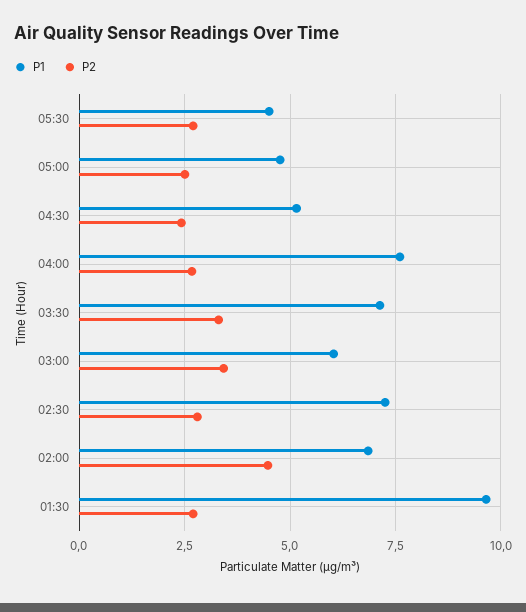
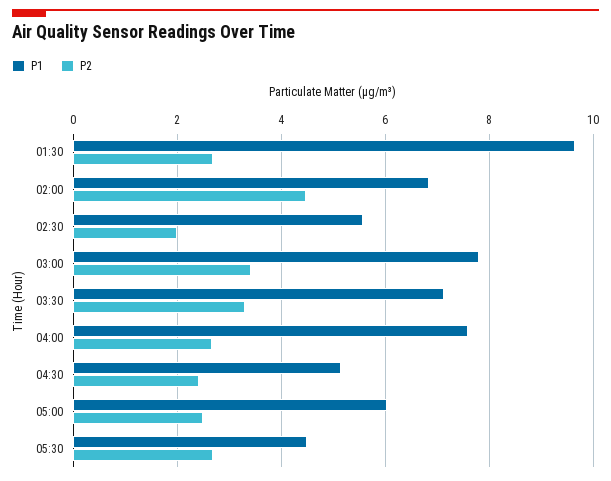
  {
    "P1": {
      "05:30": 4.6,
-     "05:00": 4.75,
+     "05:00": 6,
      "04:30": 5.2,
      "04:00": 7.6,
      "03:30": 7.2,
-     "03:00": 6,
+     "03:00": 7.8,
-     "02:30": 7.25,
+     "02:30": 5.6,
      "02:00": 6.8,
      "01:30": 9.6
    },
    "P2": {
      "05:30": 2.8,
      "05:00": 2.6,
      "04:30": 2.4,
      "04:00": 2.6,
      "03:30": 3.4,
      "03:00": 3.4,
-     "02:30": 2.75,
+     "02:30": 2,
      "02:00": 4.4,
      "01:30": 2.8
    }
  }

